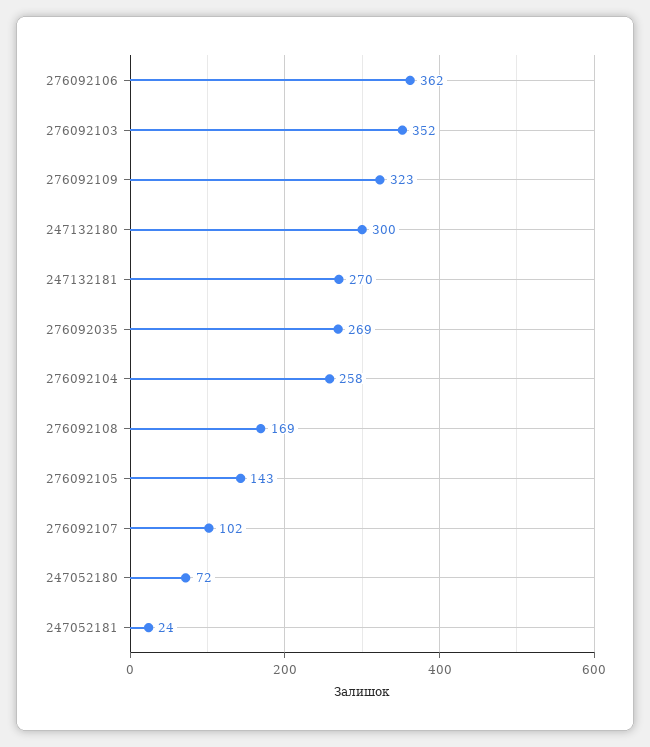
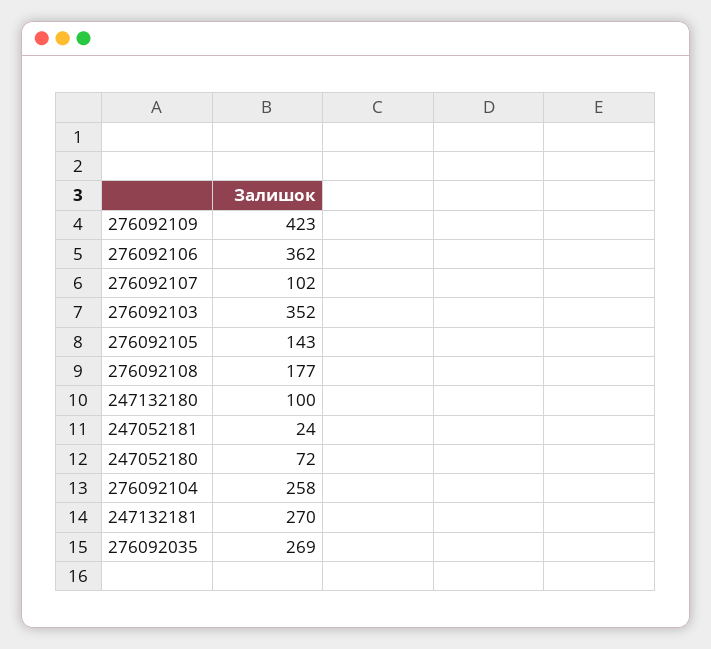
  {
    "276092106": 362,
    "276092103": 352,
-   "276092109": 323,
+   "276092109": 423,
-   "247132180": 300,
+   "247132180": 100,
    "247132181": 270,
    "276092035": 269,
    "276092104": 258,
-   "276092108": 169,
+   "276092108": 177,
    "276092105": 143,
    "276092107": 102,
    "247052180": 72,
    "247052181": 24
  }

